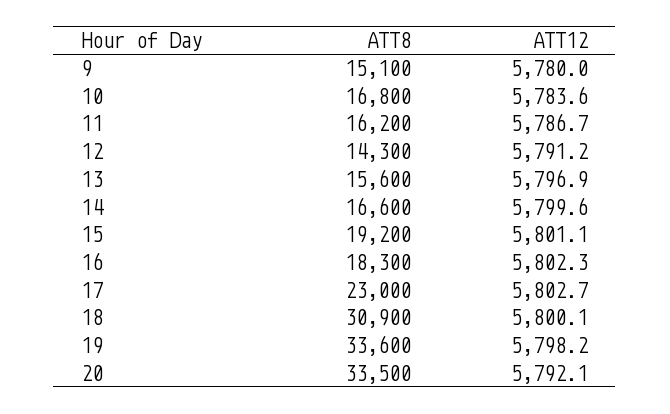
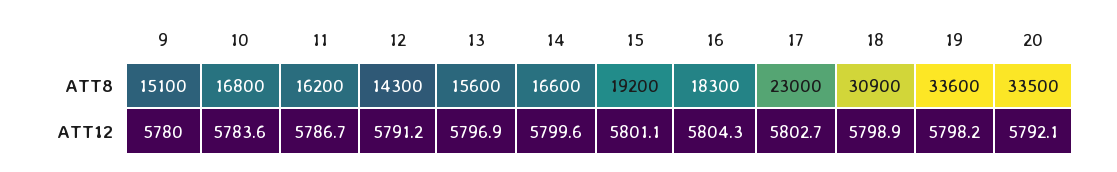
  {
    "ATT8": {
      "9": 15100,
      "10": 16800,
      "11": 16200,
      "12": 14300,
      "13": 15600,
      "14": 16600,
      "15": 19200,
      "16": 18300,
      "17": 23000,
      "18": 30900,
      "19": 33600,
      "20": 33500
    },
    "ATT12": {
      "9": 5780,
      "10": 5783.6,
      "11": 5786.7,
      "12": 5791.2,
      "13": 5796.9,
      "14": 5799.6,
      "15": 5801.1,
-     "16": 5802.3,
+     "16": 5804.3,
      "17": 5802.7,
-     "18": 5800.1,
+     "18": 5798.9,
      "19": 5798.2,
      "20": 5792.1
    }
  }

